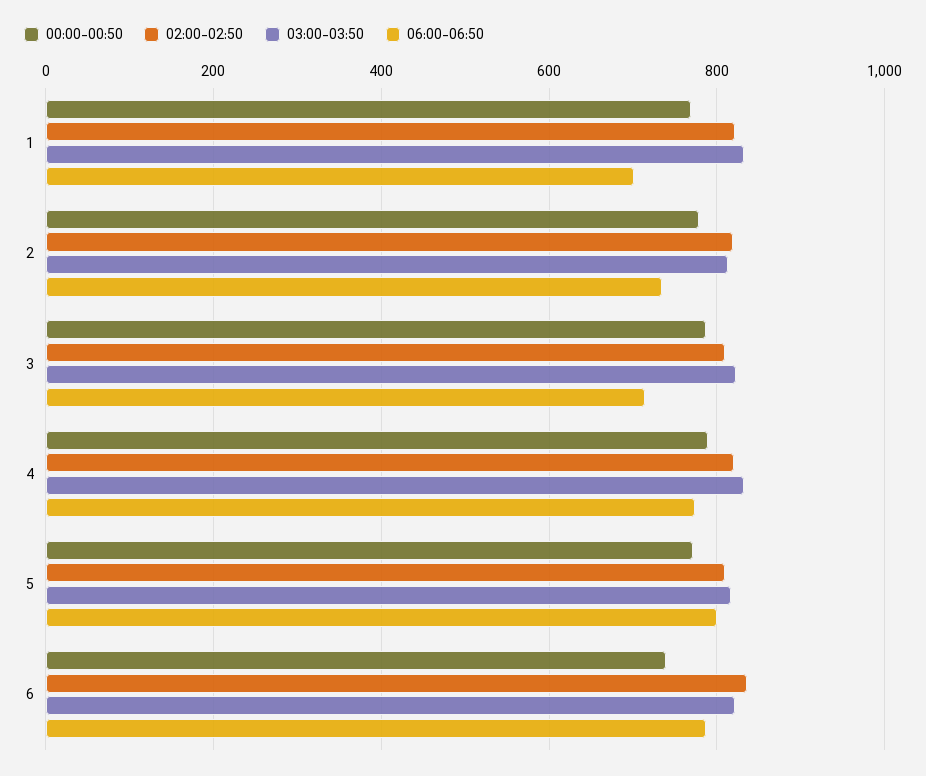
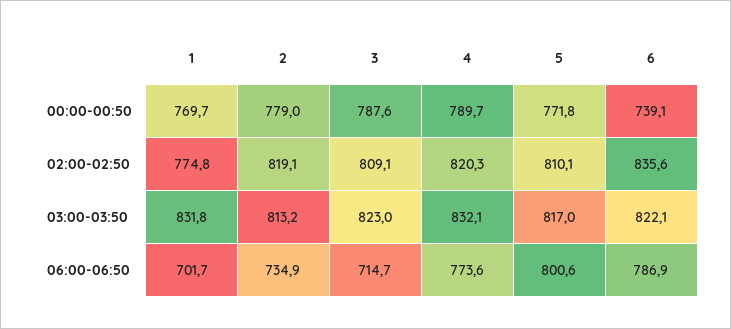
  {
    "00:00-00:50": {
      "1": 769.7,
      "2": 779,
      "3": 787.6,
      "4": 789.7,
      "5": 771.8,
      "6": 739.1
    },
    "02:00-02:50": {
-     "1": 820,
+     "1": 774.8,
      "2": 819.1,
      "3": 809.1,
      "4": 820.3,
      "5": 810.1,
      "6": 835.6
    },
    "03:00-03:50": {
      "1": 831.8,
      "2": 813.2,
      "3": 823,
      "4": 832.1,
      "5": 817,
      "6": 822.1
    },
    "06:00-06:50": {
      "1": 701.7,
      "2": 734.9,
      "3": 714.7,
      "4": 773.6,
      "5": 800.6,
      "6": 786.9
    }
  }

